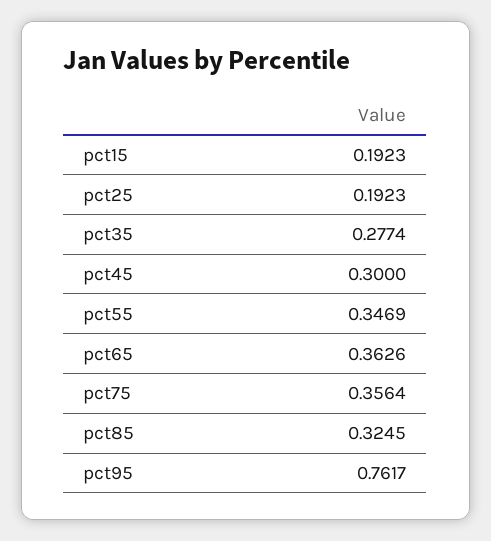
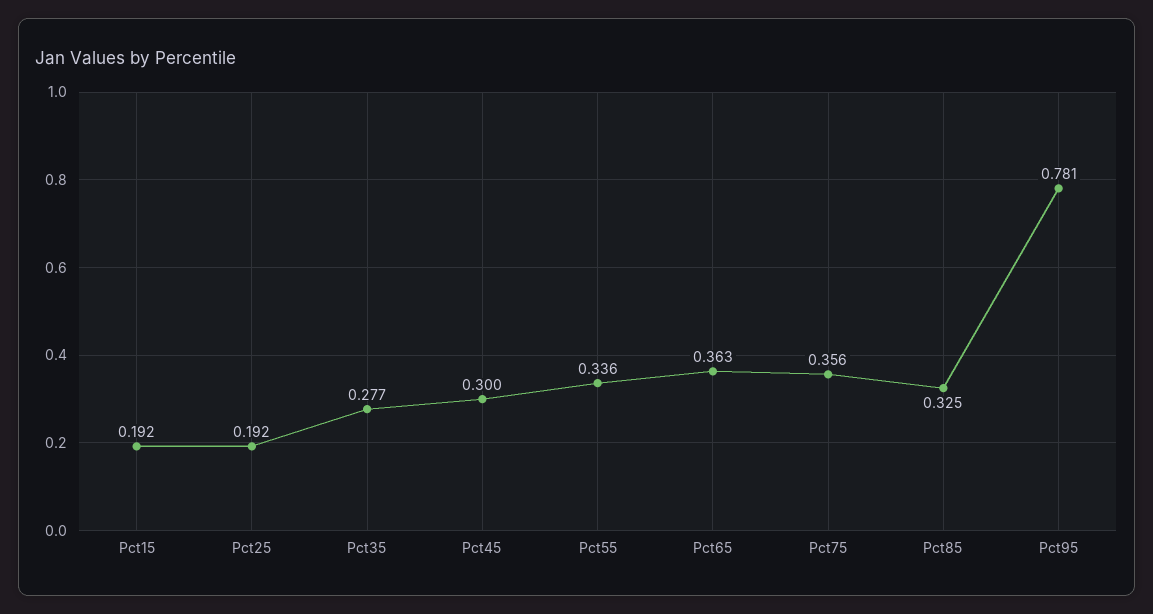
  {
    "pct15": 0.1923,
    "pct25": 0.1923,
    "pct35": 0.2774,
    "pct45": 0.3,
-   "pct55": 0.3469,
+   "pct55": 0.336,
    "pct65": 0.3626,
    "pct75": 0.3564,
    "pct85": 0.3245,
-   "pct95": 0.7617
+   "pct95": 0.781
  }

